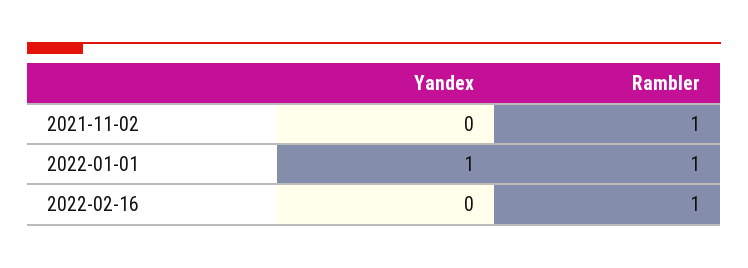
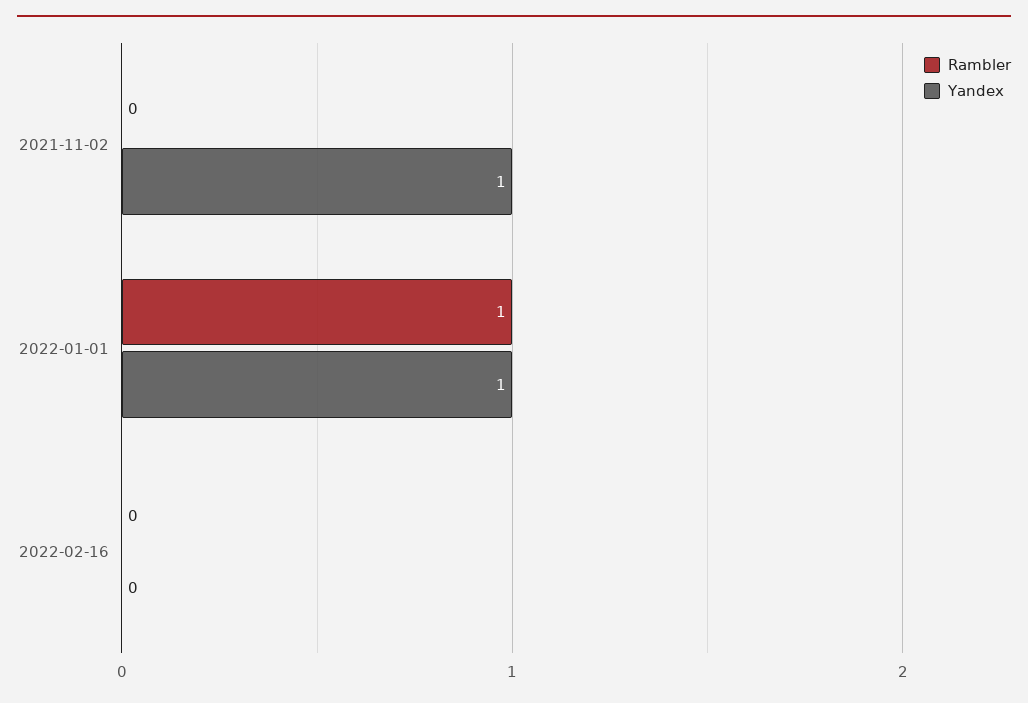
  {
    "Yandex": {
-     "2021-11-02": 0,
+     "2021-11-02": 1,
      "2022-01-01": 1,
      "2022-02-16": 0
    },
    "Rambler": {
-     "2021-11-02": 1,
+     "2021-11-02": 0,
      "2022-01-01": 1,
-     "2022-02-16": 1
+     "2022-02-16": 0
    }
  }

